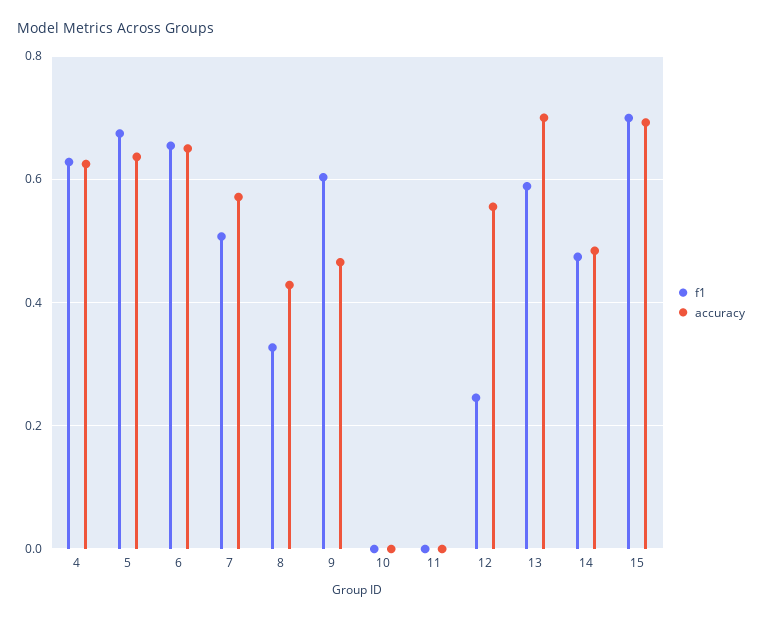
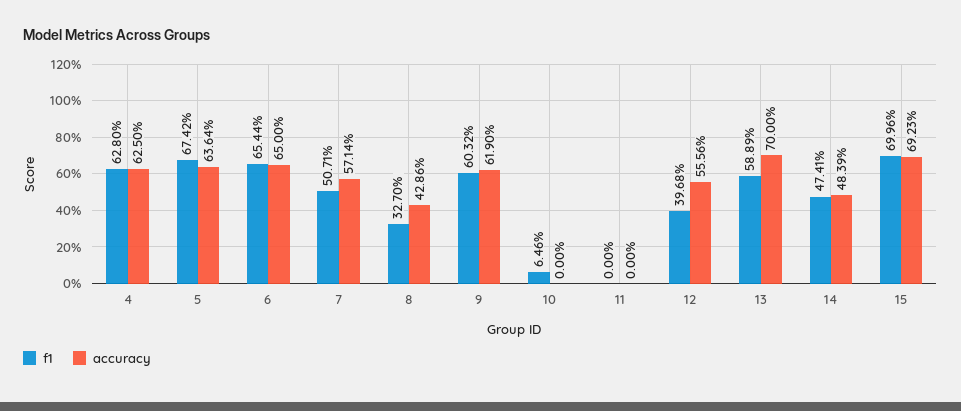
  {
    "f1": {
      "4": 0.628,
      "5": 0.6742,
      "6": 0.6544,
      "7": 0.5071,
      "8": 0.327,
      "9": 0.6032,
-     "10": 0,
+     "10": 0.0646,
      "11": 0,
-     "12": 0.24,
+     "12": 0.3968,
      "13": 0.5889,
      "14": 0.4741,
      "15": 0.6996
    },
    "accuracy": {
      "4": 0.625,
      "5": 0.6364,
      "6": 0.65,
      "7": 0.5714,
      "8": 0.4286,
-     "9": 0.46,
+     "9": 0.619,
      "10": 0,
      "11": 0,
      "12": 0.5556,
      "13": 0.7,
      "14": 0.4839,
      "15": 0.6923
    }
  }

